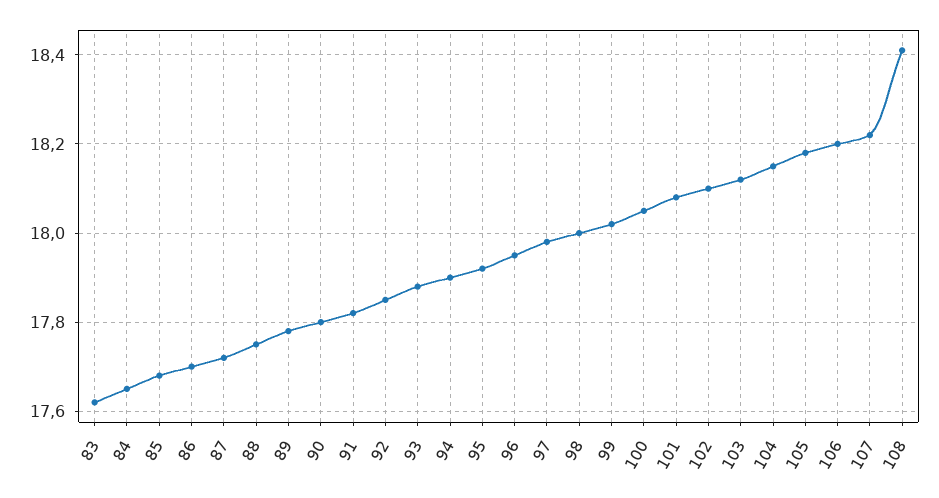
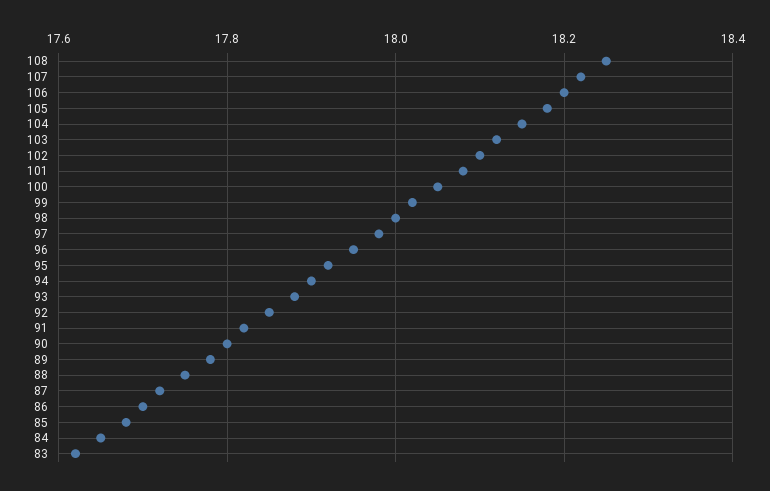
  {
    "83": 17.6,
    "84": 17.65,
    "85": 17.7,
    "86": 17.7,
    "87": 17.7,
    "88": 17.75,
    "89": 17.8,
    "90": 17.8,
    "91": 17.8,
    "92": 17.85,
    "93": 17.9,
    "94": 17.9,
    "95": 17.9,
    "96": 17.95,
    "97": 18,
    "98": 18,
    "99": 18,
    "100": 18.05,
    "101": 18.1,
    "102": 18.1,
    "103": 18.1,
    "104": 18.15,
    "105": 18.2,
    "106": 18.2,
    "107": 18.2,
-   "108": 18.4
+   "108": 18.25
  }

